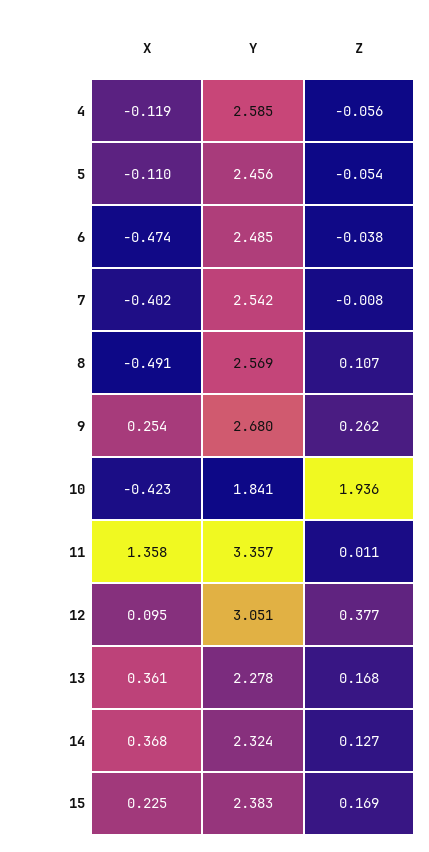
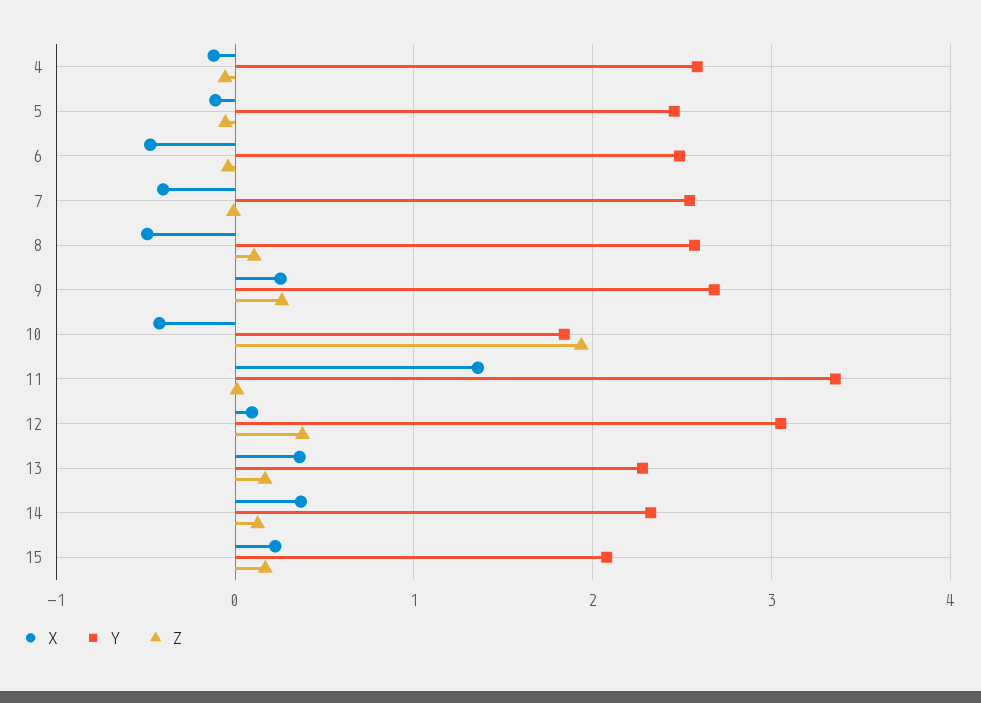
  {
    "X": {
      "4": -0.119,
      "5": -0.11,
      "6": -0.474,
      "7": -0.402,
      "8": -0.491,
      "9": 0.254,
      "10": -0.423,
      "11": 1.358,
      "12": 0.095,
      "13": 0.361,
      "14": 0.368,
      "15": 0.225
    },
    "Y": {
      "4": 2.585,
      "5": 2.456,
      "6": 2.485,
      "7": 2.542,
      "8": 2.569,
      "9": 2.68,
      "10": 1.841,
      "11": 3.357,
      "12": 3.051,
      "13": 2.278,
      "14": 2.324,
-     "15": 2.383
+     "15": 2.1
    },
    "Z": {
      "4": -0.056,
      "5": -0.054,
      "6": -0.038,
      "7": -0.008,
      "8": 0.107,
      "9": 0.262,
      "10": 1.936,
      "11": 0.011,
      "12": 0.377,
      "13": 0.168,
      "14": 0.127,
      "15": 0.169
    }
  }

